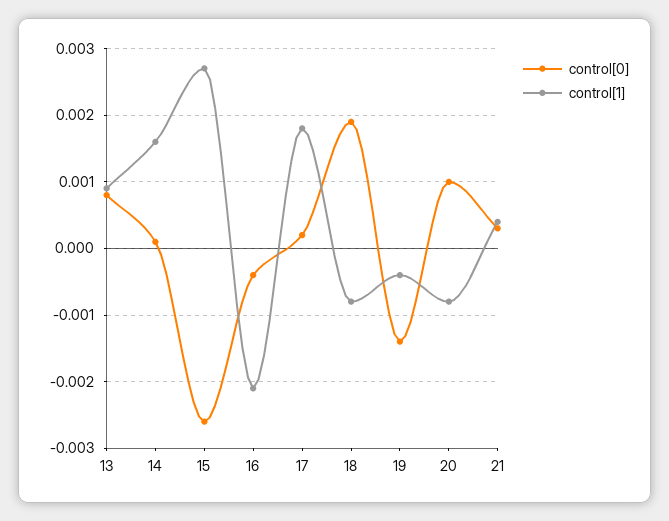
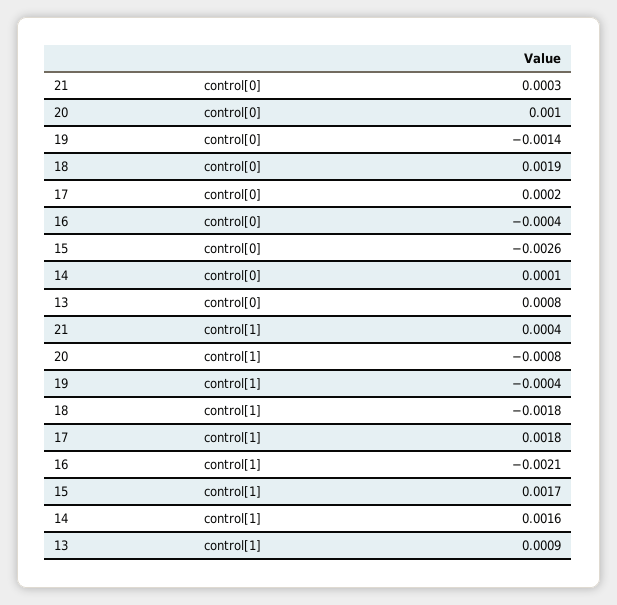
  {
    "control[0]": {
      "13": 0.0008,
      "14": 0.0001,
      "15": -0.0026,
      "16": -0.0004,
      "17": 0.0002,
      "18": 0.0019,
      "19": -0.0014,
      "20": 0.001,
      "21": 0.0003
    },
    "control[1]": {
      "13": 0.0009,
      "14": 0.0016,
-     "15": 0.0027,
+     "15": 0.0017,
      "16": -0.0021,
      "17": 0.0018,
-     "18": -0.0008,
+     "18": -0.0018,
      "19": -0.0004,
      "20": -0.0008,
      "21": 0.0004
    }
  }

